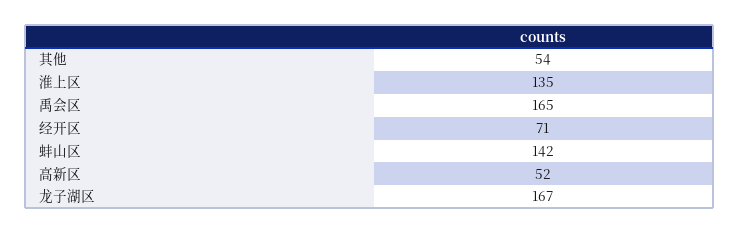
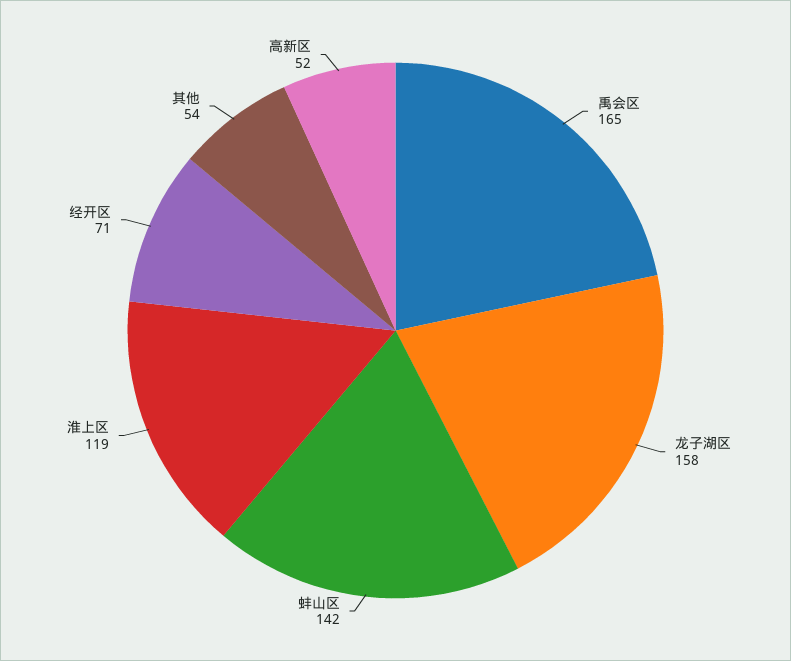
  {
    "其他": 54,
-   "淮上区": 135,
+   "淮上区": 119,
    "禹会区": 165,
    "经开区": 71,
    "蚌山区": 142,
    "高新区": 52,
-   "龙子湖区": 167
+   "龙子湖区": 158
  }

